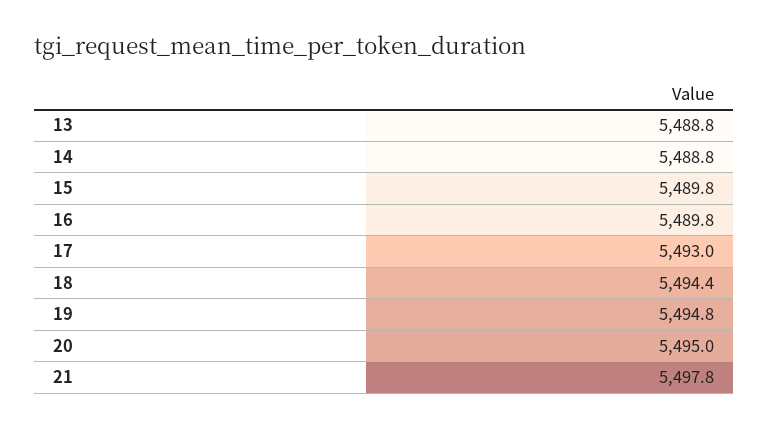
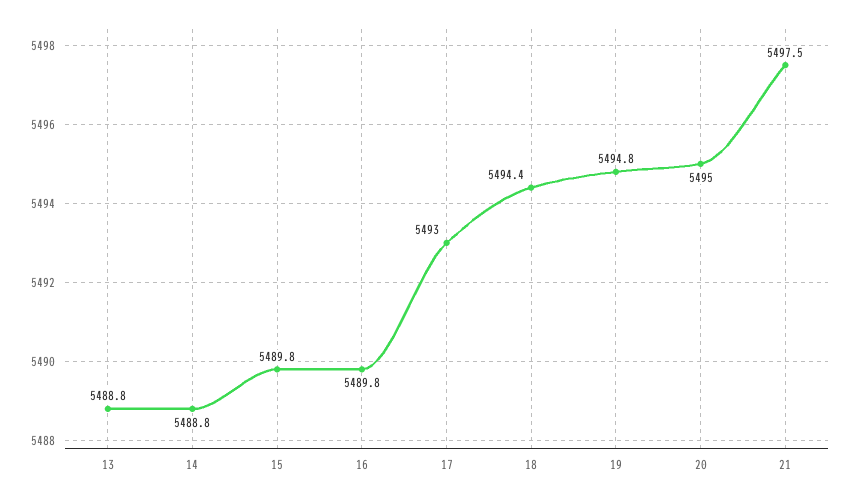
  {
    "13": 5488.8,
    "14": 5488.8,
    "15": 5489.8,
    "16": 5489.8,
    "17": 5493,
    "18": 5494.4,
    "19": 5494.8,
    "20": 5495,
-   "21": 5497.8
+   "21": 5497.5
  }

